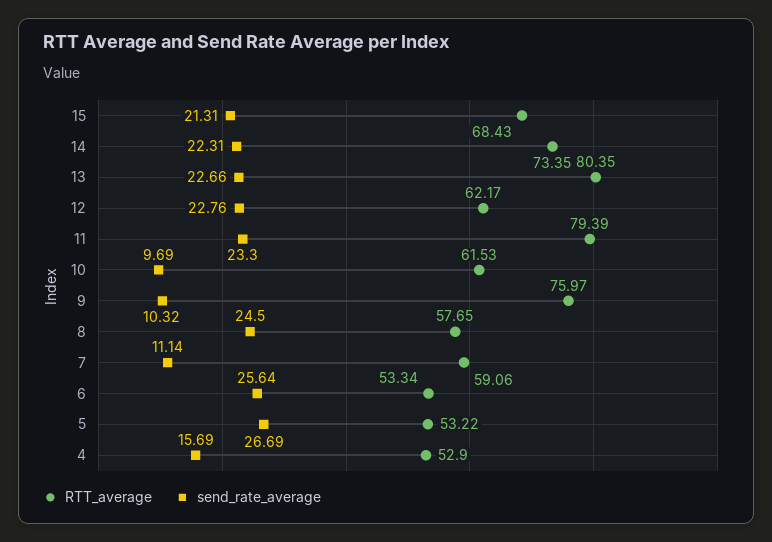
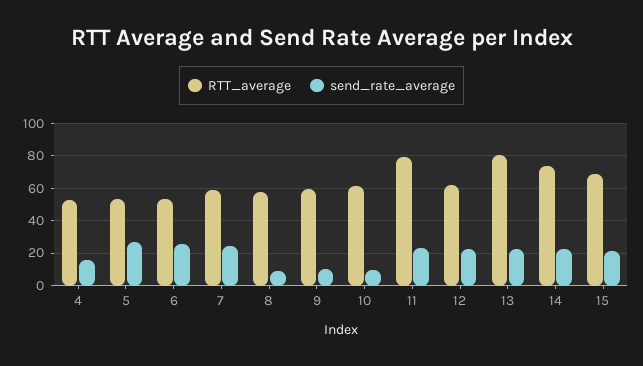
  {
    "RTT_average": {
      "15": 68.43,
      "14": 73.35,
      "13": 80.35,
      "12": 62.17,
      "11": 79.39,
      "10": 61.53,
-     "9": 75.97,
+     "9": 60,
      "8": 57.65,
      "7": 59.06,
      "6": 53.34,
      "5": 53.22,
      "4": 52.9
    },
    "send_rate_average": {
      "15": 21.31,
      "14": 22.31,
      "13": 22.66,
      "12": 22.76,
      "11": 23.3,
      "10": 9.69,
      "9": 10.32,
-     "8": 24.5,
+     "8": 10,
-     "7": 11.14,
+     "7": 25,
      "6": 25.64,
      "5": 26.69,
      "4": 15.69
    }
  }

